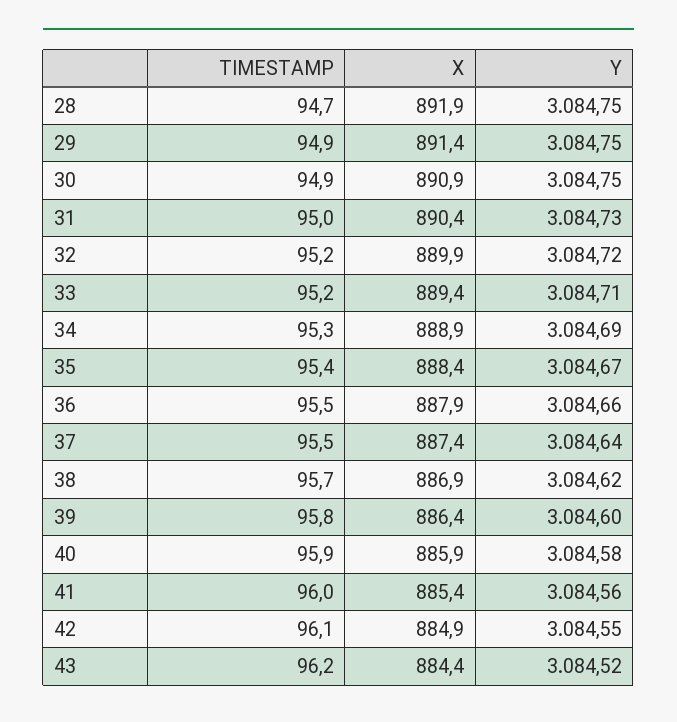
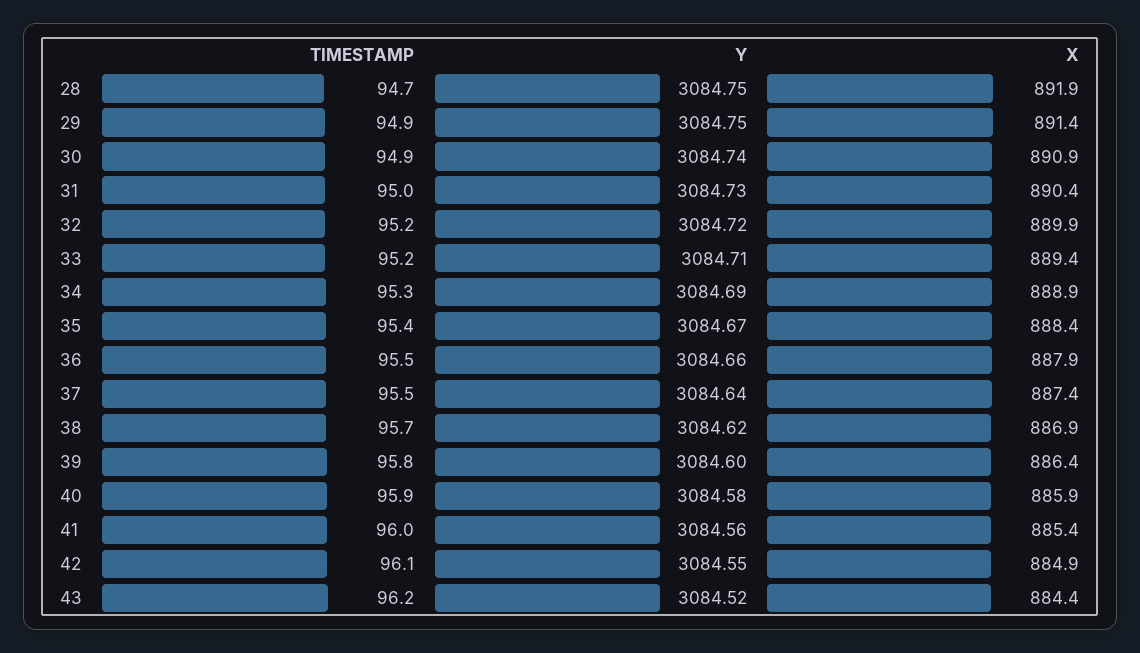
  {
    "TIMESTAMP": {
      "28": 94.7,
      "29": 94.9,
      "30": 94.9,
      "31": 95,
      "32": 95.2,
      "33": 95.2,
      "34": 95.3,
      "35": 95.4,
      "36": 95.5,
      "37": 95.5,
      "38": 95.7,
      "39": 95.8,
      "40": 95.9,
      "41": 96,
      "42": 96.1,
      "43": 96.2
    },
    "X": {
      "28": 891.9,
      "29": 891.4,
      "30": 890.9,
      "31": 890.4,
      "32": 889.9,
      "33": 889.4,
      "34": 888.9,
      "35": 888.4,
      "36": 887.9,
      "37": 887.4,
      "38": 886.9,
      "39": 886.4,
      "40": 885.9,
      "41": 885.4,
      "42": 884.9,
      "43": 884.4
    },
    "Y": {
      "28": 3084.75,
      "29": 3084.75,
-     "30": 3084.75,
+     "30": 3084.74,
      "31": 3084.73,
      "32": 3084.72,
      "33": 3084.71,
      "34": 3084.69,
      "35": 3084.67,
      "36": 3084.66,
      "37": 3084.64,
      "38": 3084.62,
      "39": 3084.6,
      "40": 3084.58,
      "41": 3084.56,
      "42": 3084.55,
      "43": 3084.52
    }
  }

